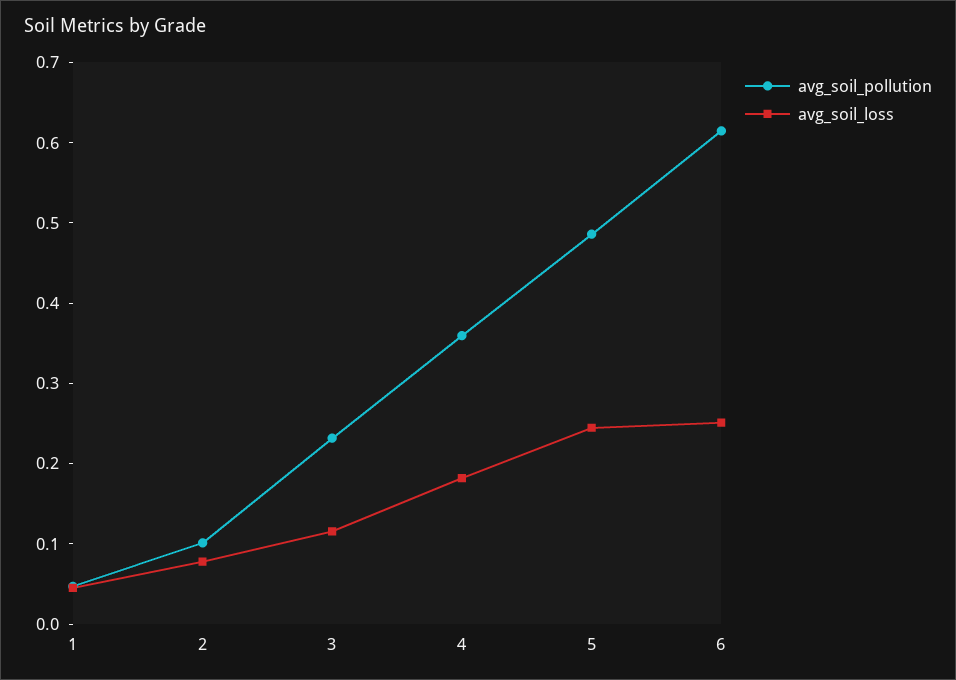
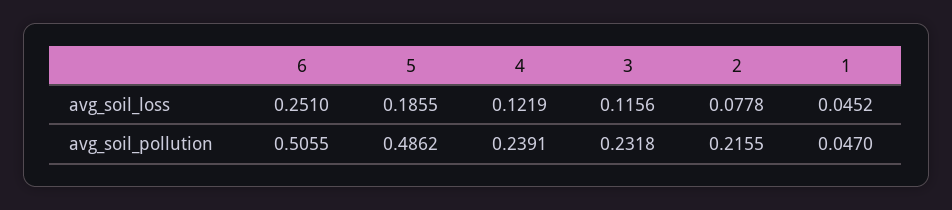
  {
    "avg_soil_pollution": {
      "1": 0.047,
-     "2": 0.1,
+     "2": 0.2155,
      "3": 0.2318,
-     "4": 0.36,
+     "4": 0.2391,
      "5": 0.4862,
-     "6": 0.62
+     "6": 0.5055
    },
    "avg_soil_loss": {
      "1": 0.0452,
      "2": 0.0778,
      "3": 0.1156,
-     "4": 0.18,
+     "4": 0.1219,
-     "5": 0.24,
+     "5": 0.1855,
      "6": 0.251
    }
  }

